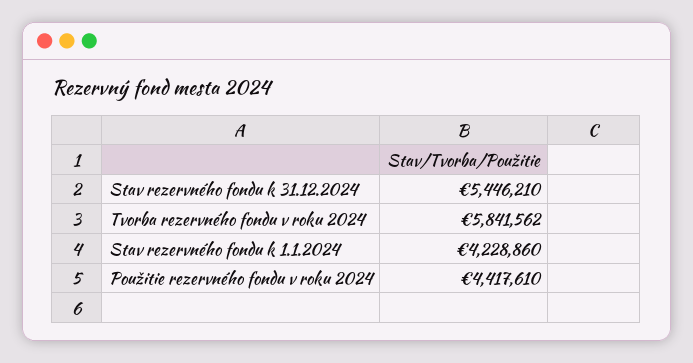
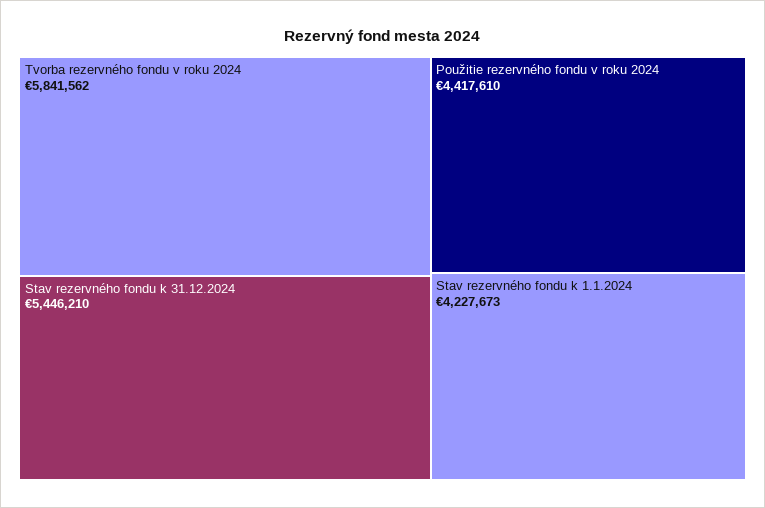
  {
    "Stav rezervného fondu k 31.12.2024": 5446210,
    "Tvorba rezervného fondu v roku 2024": 5841562,
-   "Stav rezervného fondu k 1.1.2024": 4228860,
+   "Stav rezervného fondu k 1.1.2024": 4227673,
    "Použitie rezervného fondu v roku 2024": 4417610
  }

